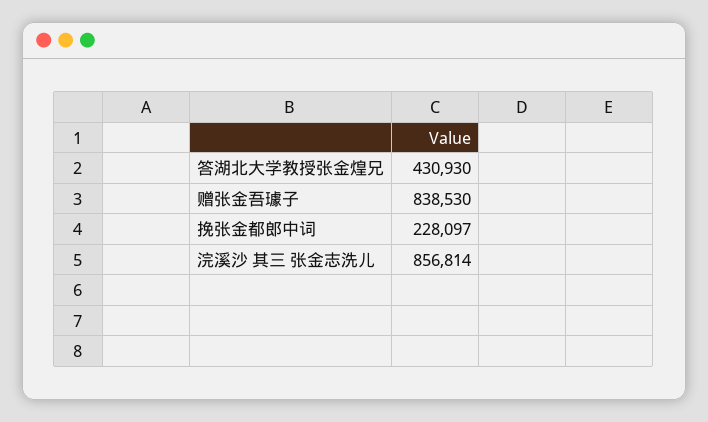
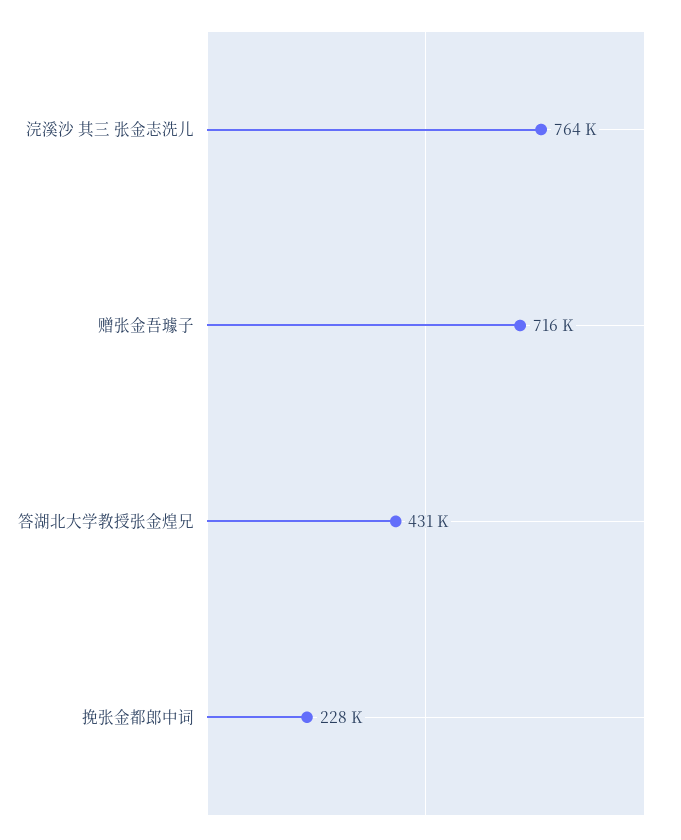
  {
    "答湖北大学教授张金煌兄": 430930,
-   "赠张金吾璩子": 838530,
+   "赠张金吾璩子": 716000,
    "挽张金都郎中词": 228097,
-   "浣溪沙 其三 张金志洗儿": 856814
+   "浣溪沙 其三 张金志洗儿": 764000
  }

